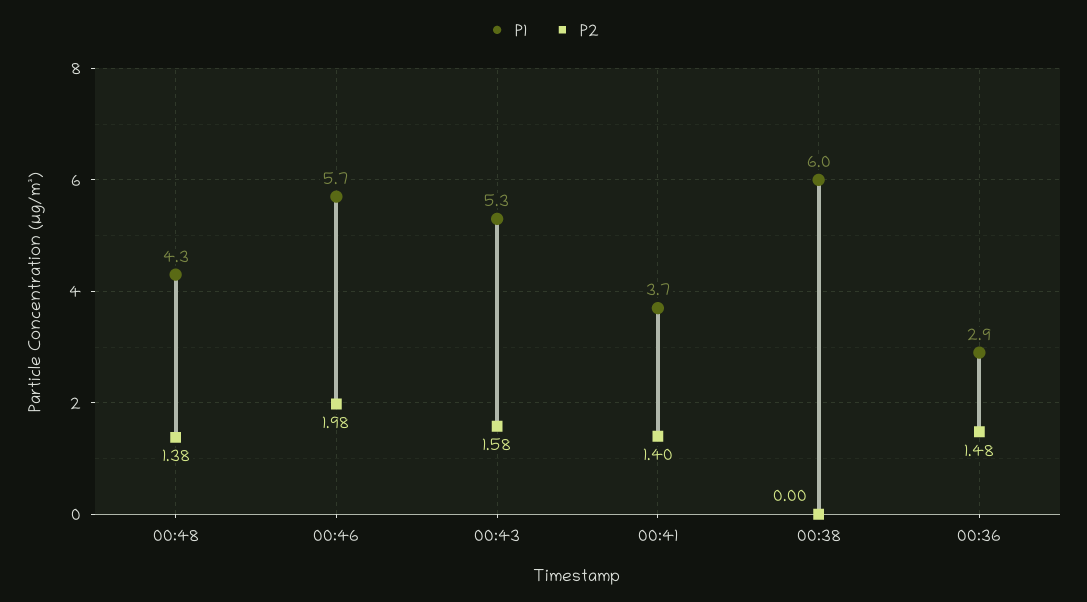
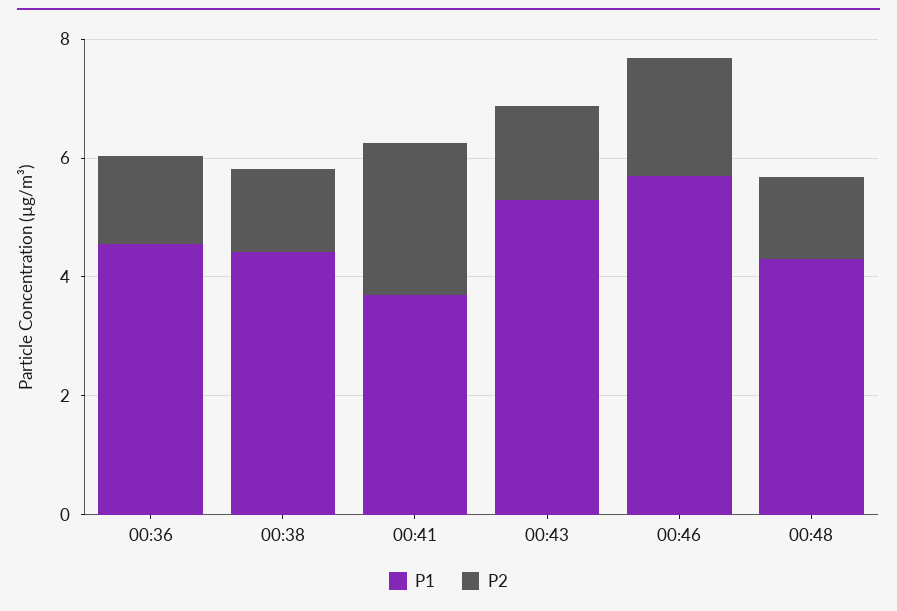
  {
    "P1": {
      "00:48": 4.3,
      "00:46": 5.7,
      "00:43": 5.3,
      "00:41": 3.7,
-     "00:38": 6,
+     "00:38": 4.5,
-     "00:36": 2.9
+     "00:36": 4.5
    },
    "P2": {
      "00:48": 1.38,
      "00:46": 1.98,
      "00:43": 1.58,
-     "00:41": 1.4,
+     "00:41": 2.5,
-     "00:38": 0,
+     "00:38": 1.5,
      "00:36": 1.48
    }
  }

